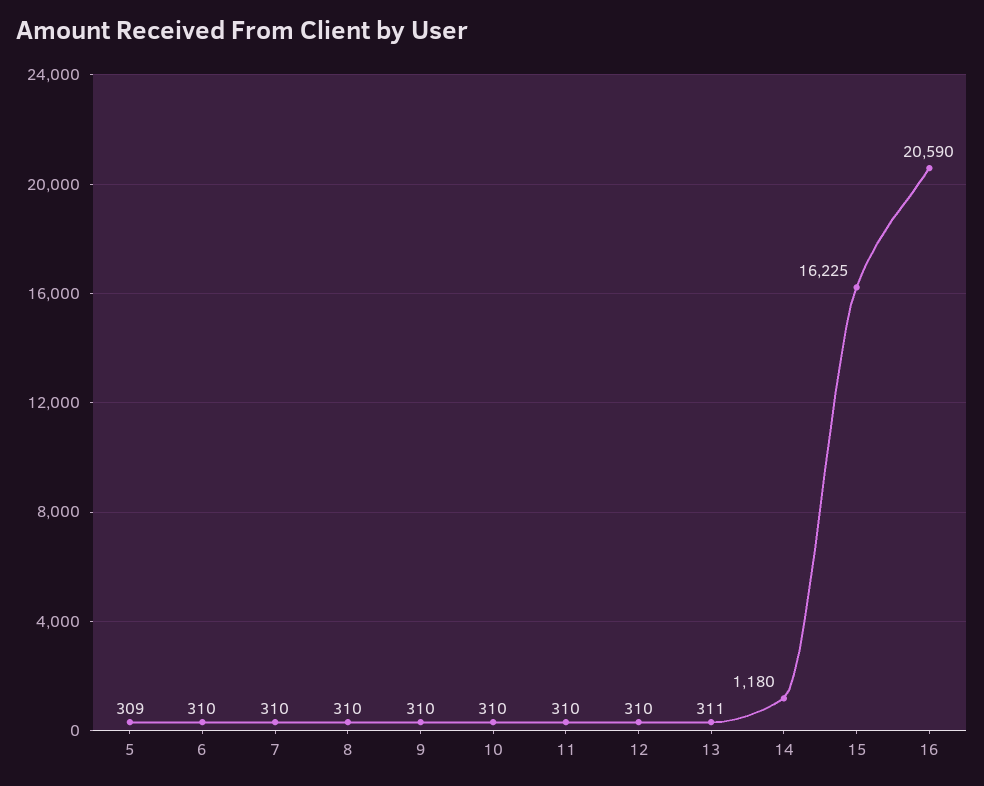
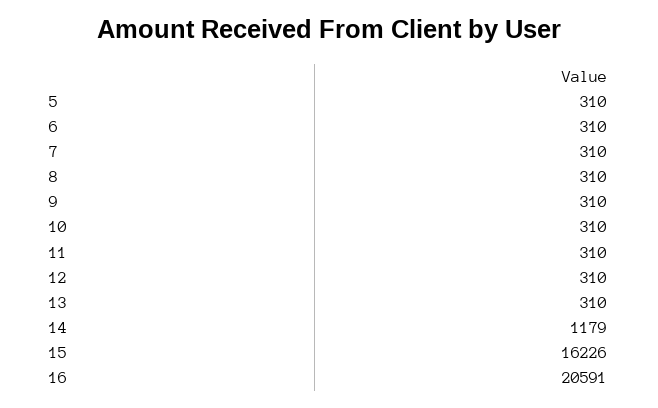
  {
-   "5": 309,
+   "5": 310,
    "6": 310,
    "7": 310,
    "8": 310,
    "9": 310,
    "10": 310,
    "11": 310,
    "12": 310,
-   "13": 311,
+   "13": 310,
-   "14": 1180,
+   "14": 1179,
-   "15": 16225,
+   "15": 16226,
-   "16": 20590
+   "16": 20591
  }

